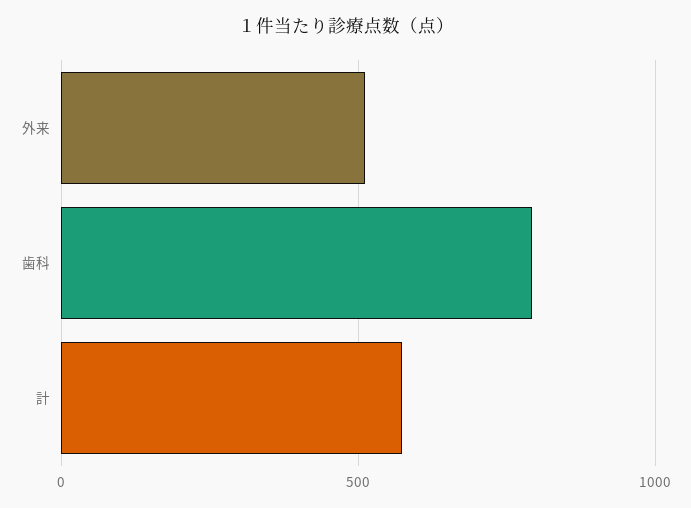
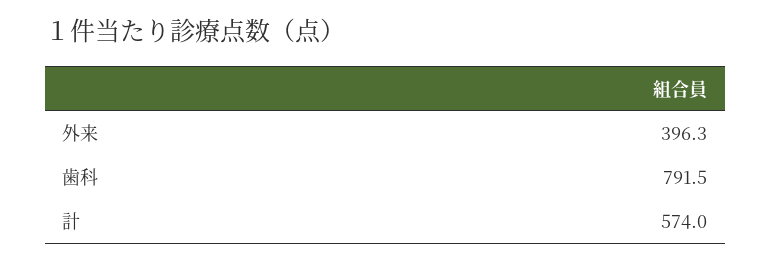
  {
-   "外来": 500,
+   "外来": 396.3,
    "歯科": 791.5,
    "計": 574
  }

